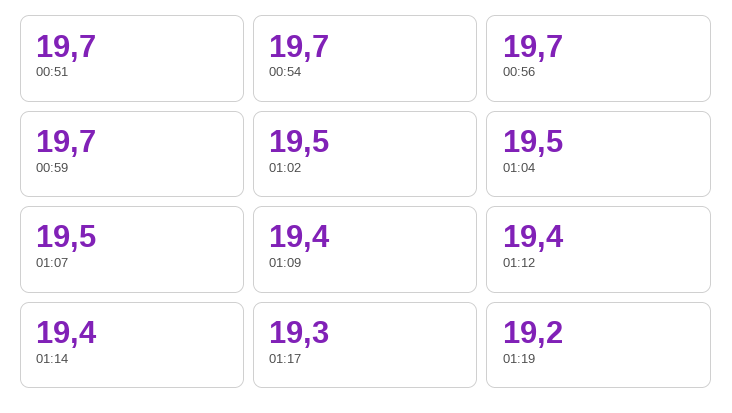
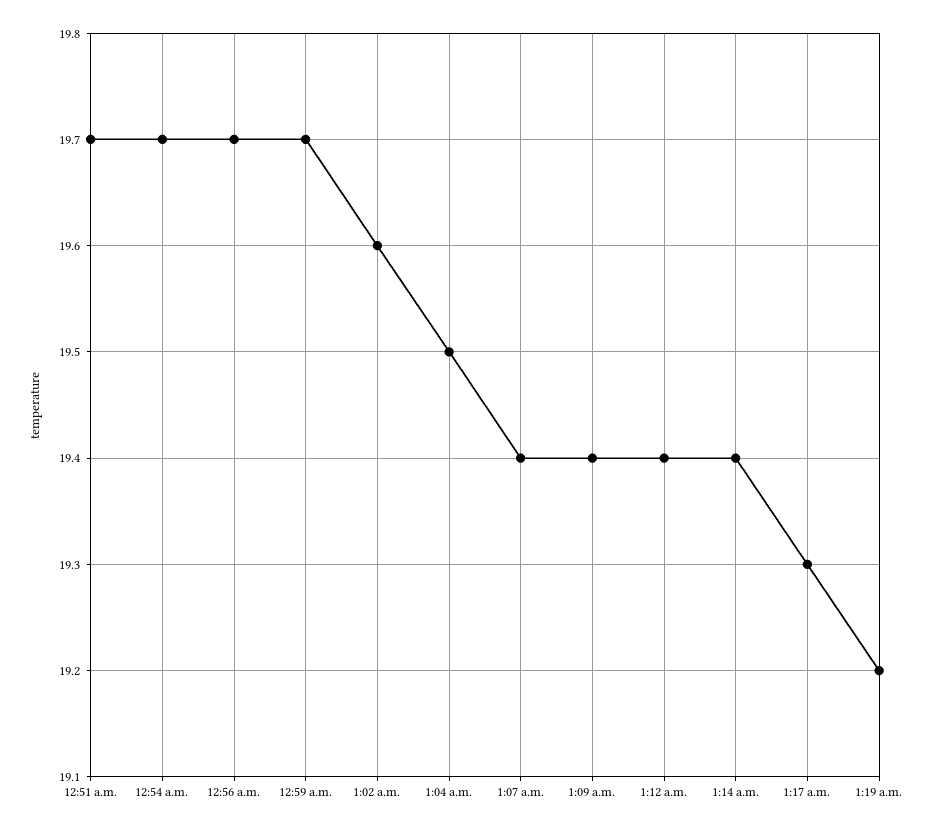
  {
    "00:51": 19.7,
    "00:54": 19.7,
    "00:56": 19.7,
    "00:59": 19.7,
-   "01:02": 19.5,
+   "01:02": 19.6,
    "01:04": 19.5,
-   "01:07": 19.5,
+   "01:07": 19.4,
    "01:09": 19.4,
    "01:12": 19.4,
    "01:14": 19.4,
    "01:17": 19.3,
    "01:19": 19.2
  }

